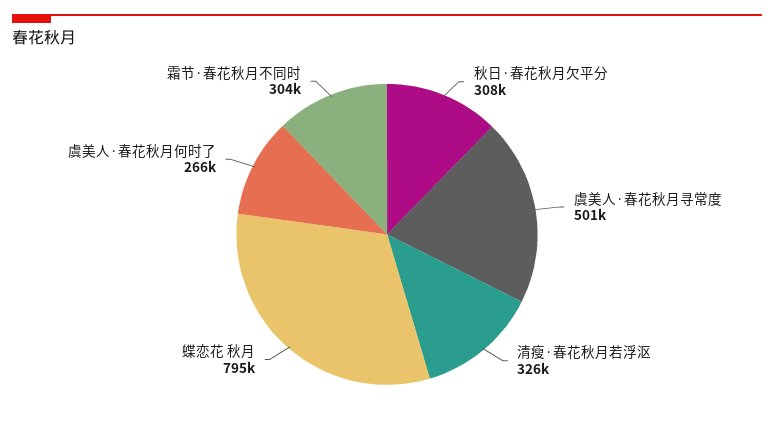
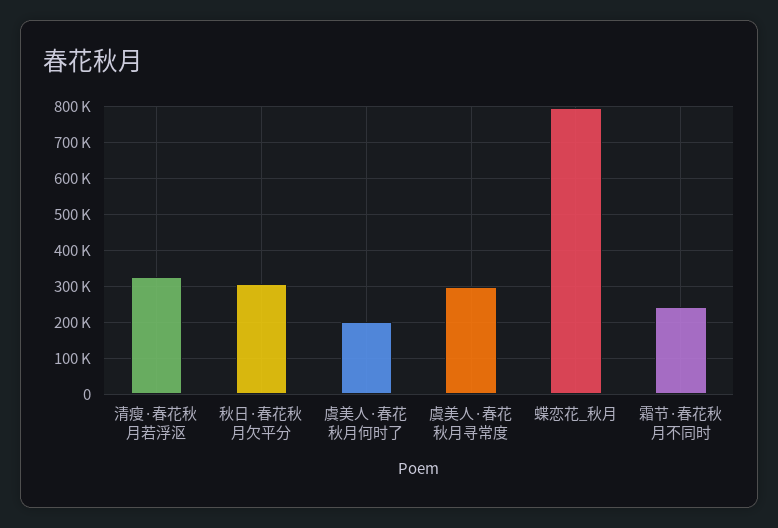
  {
    "秋日·春花秋月欠平分": 308000,
-   "虞美人·春花秋月寻常度": 501000,
+   "虞美人·春花秋月寻常度": 300000,
    "清瘦·春花秋月若浮沤": 326000,
    "蝶恋花 秋月": 795000,
-   "虞美人·春花秋月何时了": 266000,
+   "虞美人·春花秋月何时了": 200000,
-   "霜节·春花秋月不同时": 304000
+   "霜节·春花秋月不同时": 240000
  }

